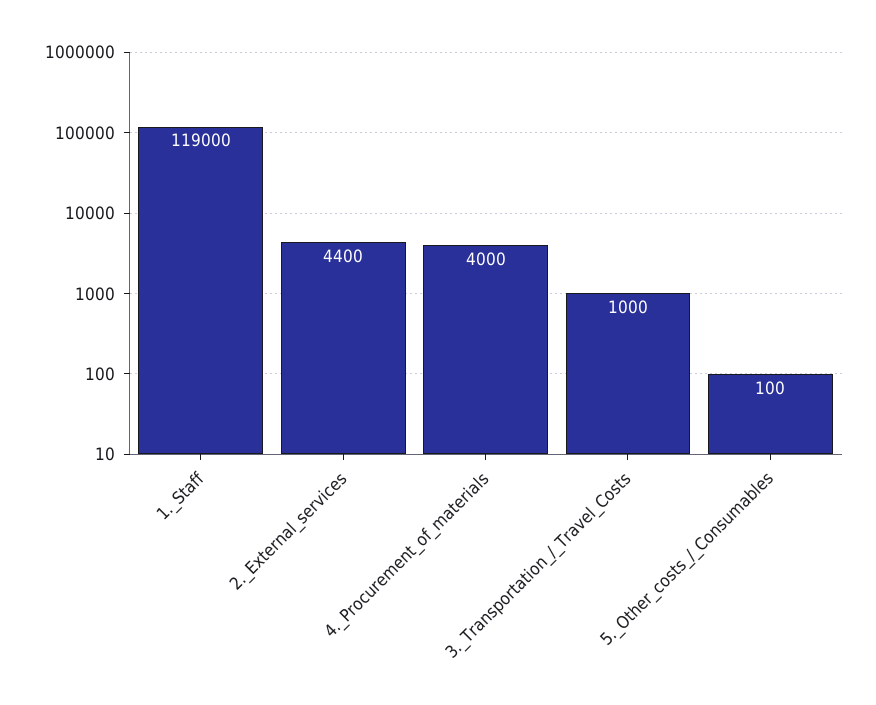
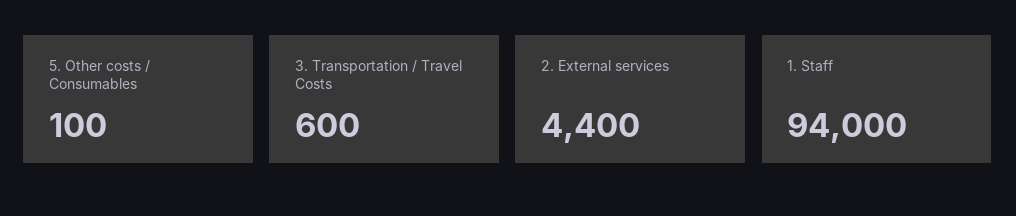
  {
-   "1._Staff": 119000,
+   "1._Staff": 94000,
    "2._External_services": 4400,
-   "4._Procurement_of_materials": 4000,
-   "3._Transportation_/_Travel_Costs": 1000,
+   "3._Transportation_/_Travel_Costs": 600,
    "5._Other_costs_/_Consumables": 100
  }

